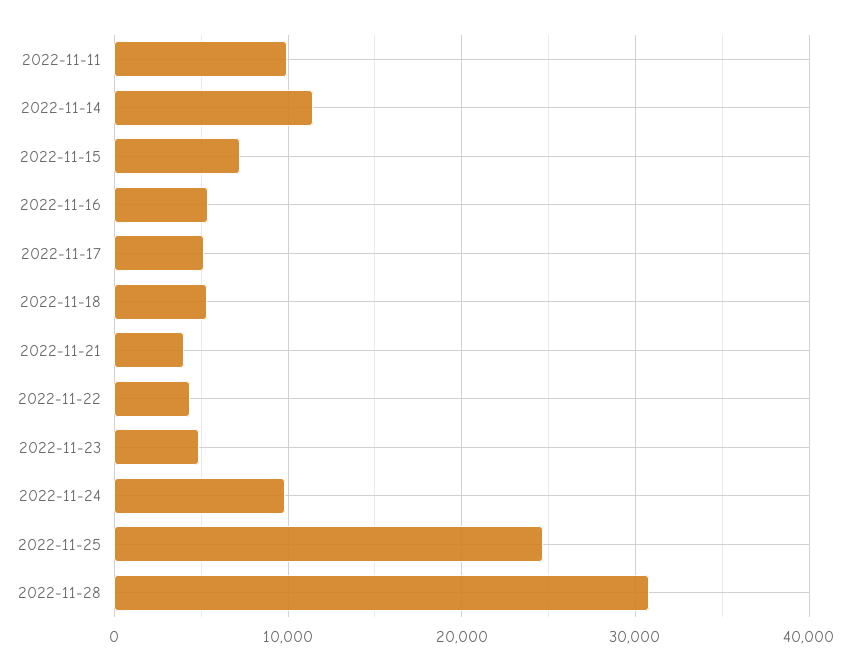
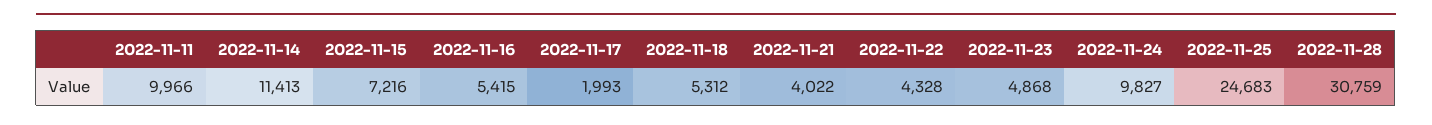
  {
    "2022-11-11": 9966,
    "2022-11-14": 11413,
    "2022-11-15": 7216,
    "2022-11-16": 5415,
-   "2022-11-17": 5000,
+   "2022-11-17": 1993,
    "2022-11-18": 5312,
    "2022-11-21": 4022,
    "2022-11-22": 4328,
    "2022-11-23": 4868,
    "2022-11-24": 9827,
    "2022-11-25": 24683,
    "2022-11-28": 30759
  }

